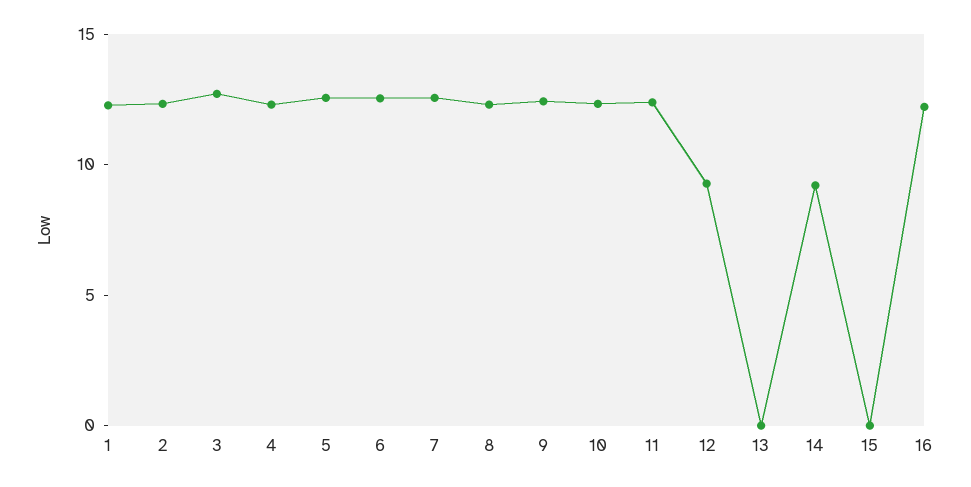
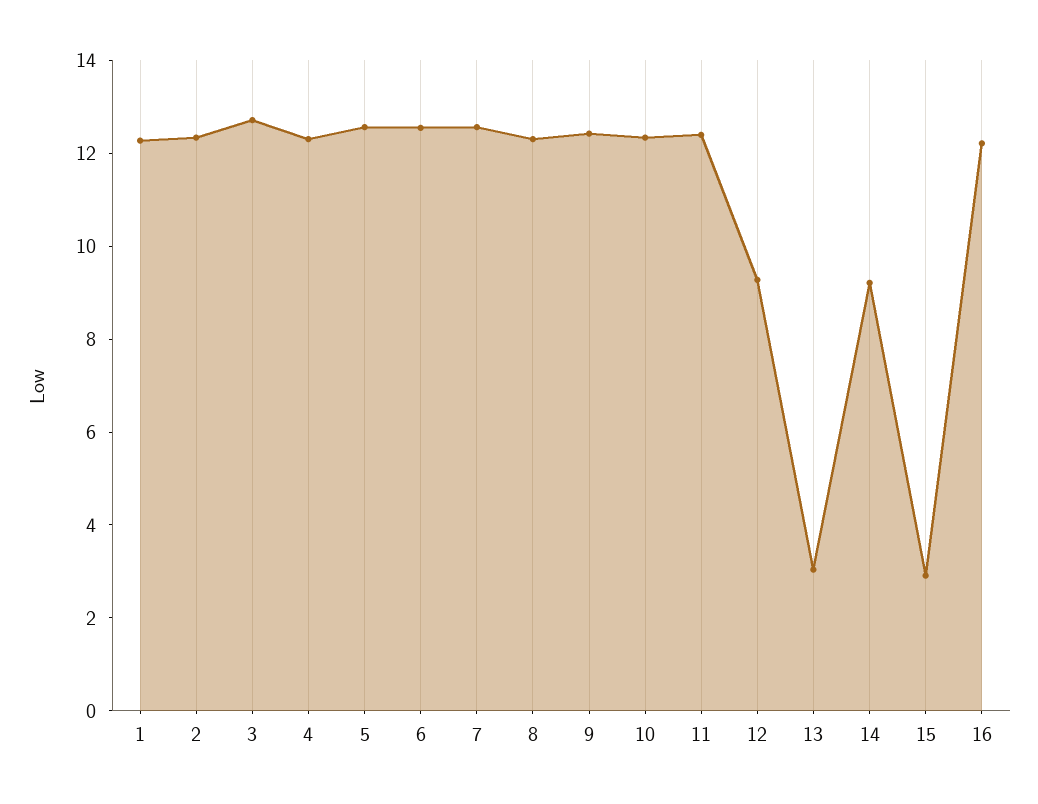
  {
    "1": 12.5,
    "2": 12.5,
    "3": 12.5,
    "4": 12.5,
    "5": 12.5,
    "6": 12.5,
    "7": 12.5,
    "8": 12.5,
    "9": 12.5,
    "10": 12.5,
    "11": 12.5,
    "12": 9.5,
-   "13": 0,
+   "13": 3,
    "14": 9,
-   "15": 0,
+   "15": 3,
    "16": 12
  }

